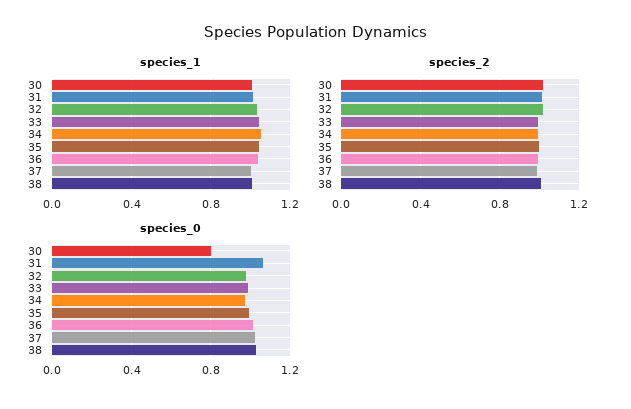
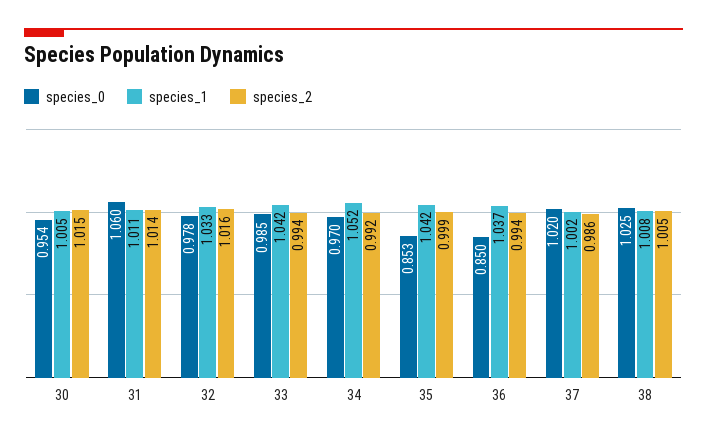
  {
    "species_1": {
      "30": 1.005,
      "31": 1.011,
      "32": 1.033,
      "33": 1.042,
      "34": 1.052,
      "35": 1.042,
      "36": 1.037,
      "37": 1.002,
      "38": 1.008
    },
    "species_2": {
      "30": 1.015,
      "31": 1.014,
      "32": 1.016,
      "33": 0.994,
      "34": 0.992,
      "35": 0.999,
      "36": 0.994,
      "37": 0.986,
      "38": 1.005
    },
    "species_0": {
-     "30": 0.8,
+     "30": 0.954,
      "31": 1.06,
      "32": 0.978,
      "33": 0.985,
      "34": 0.97,
-     "35": 1,
+     "35": 0.853,
-     "36": 1,
+     "36": 0.85,
      "37": 1.02,
      "38": 1.025
    }
  }

